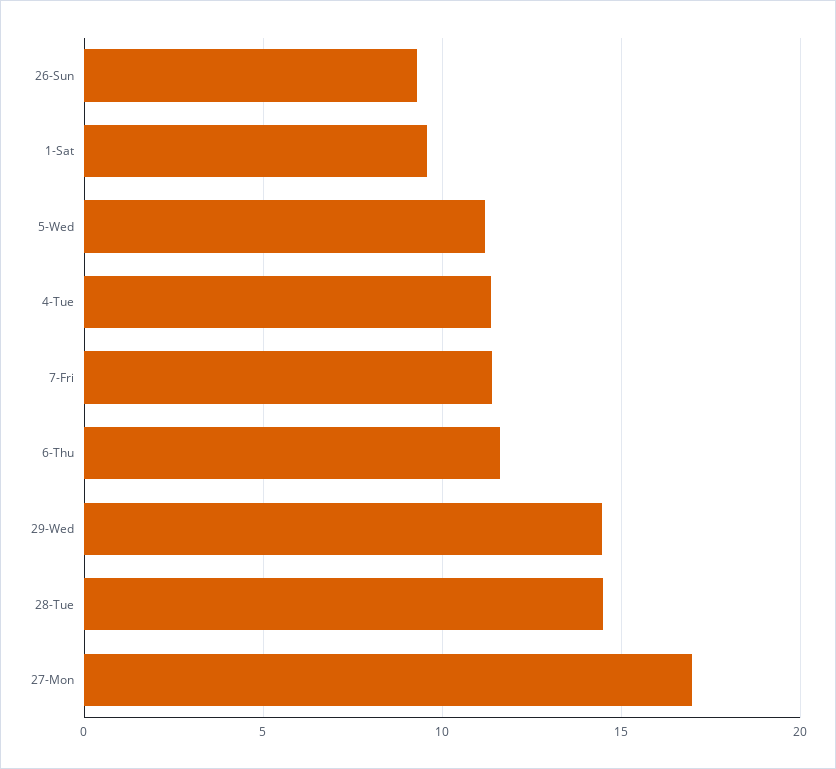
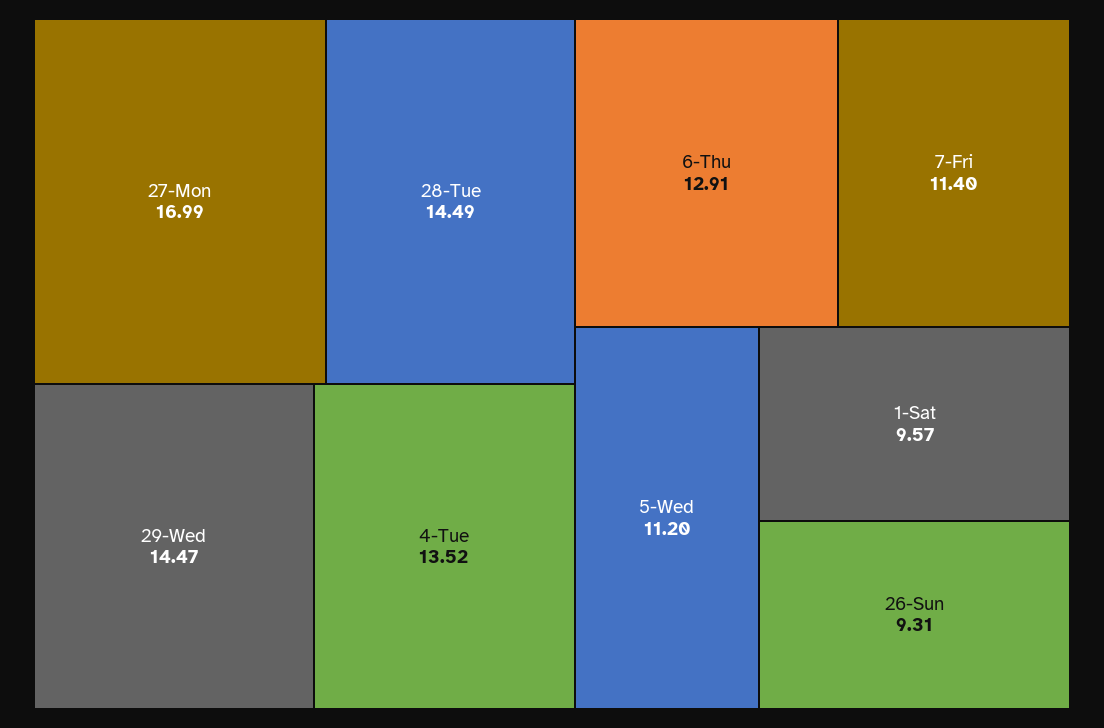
  {
    "26-Sun": 9.31,
    "1-Sat": 9.57,
    "5-Wed": 11.2,
-   "4-Tue": 11.5,
+   "4-Tue": 13.52,
    "7-Fri": 11.4,
-   "6-Thu": 11.5,
+   "6-Thu": 12.91,
    "29-Wed": 14.47,
    "28-Tue": 14.49,
    "27-Mon": 16.99
  }

